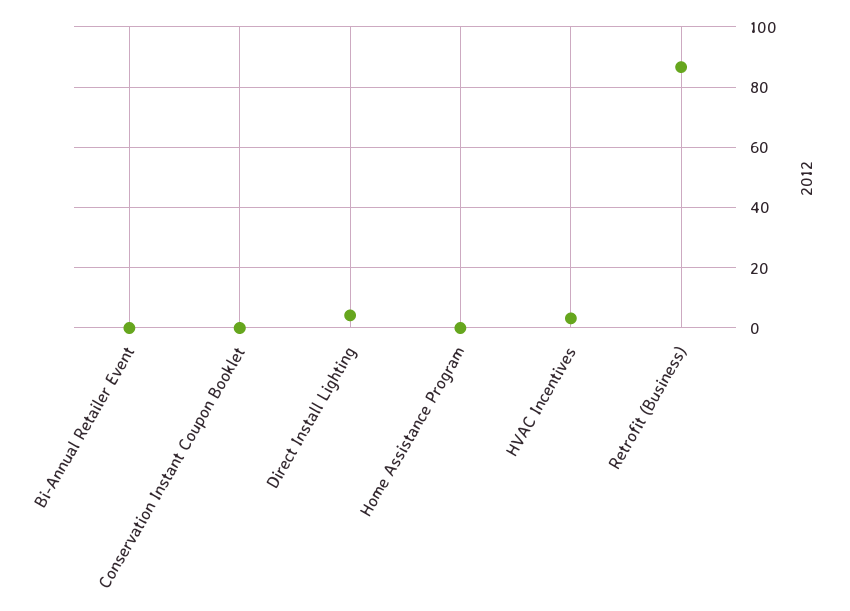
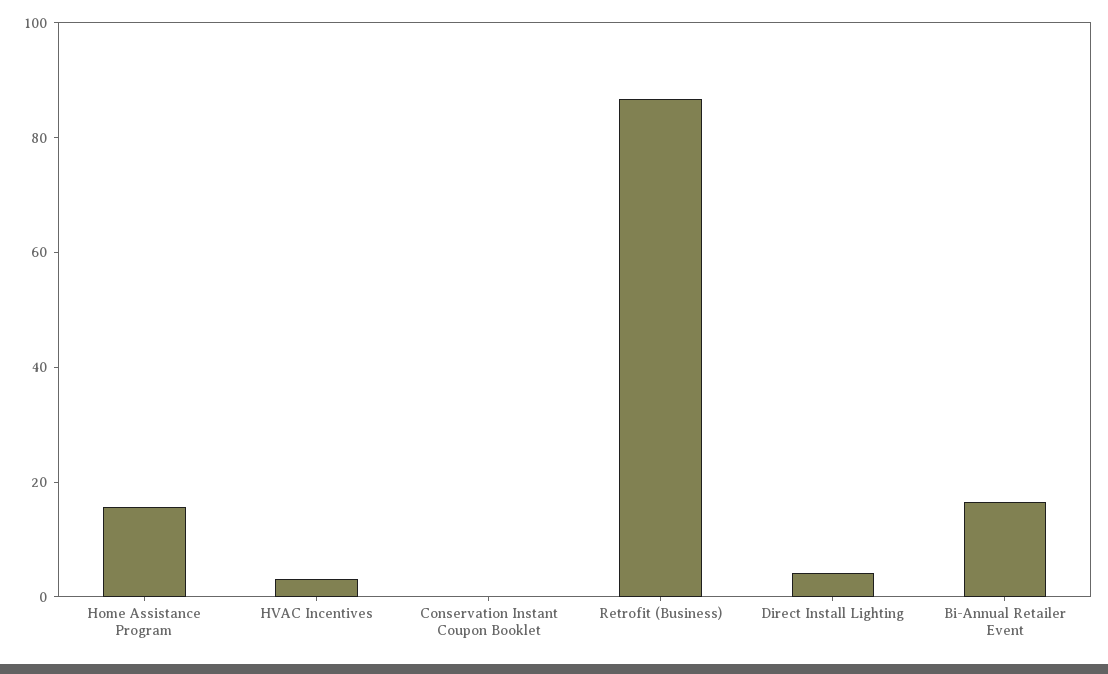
  {
-   "Bi-Annual Retailer Event": 0,
+   "Bi-Annual Retailer Event": 15,
    "Conservation Instant Coupon Booklet": 0,
    "Direct Install Lighting": 4,
-   "Home Assistance Program": 0,
+   "Home Assistance Program": 15,
    "HVAC Incentives": 4,
    "Retrofit (Business)": 86
  }

